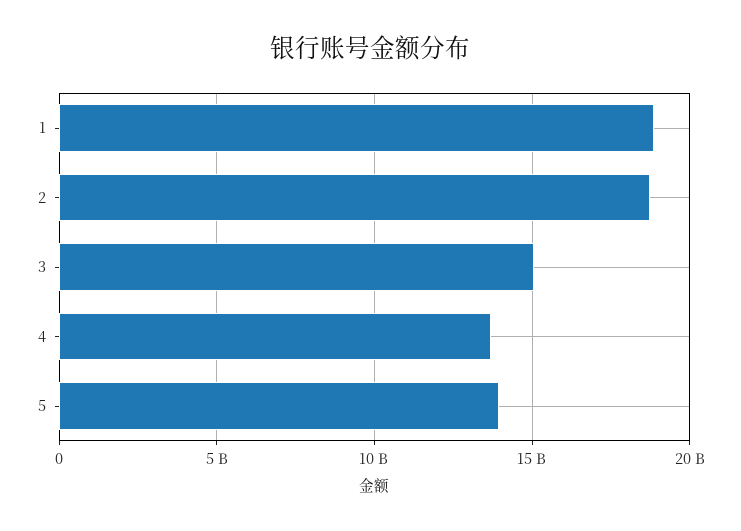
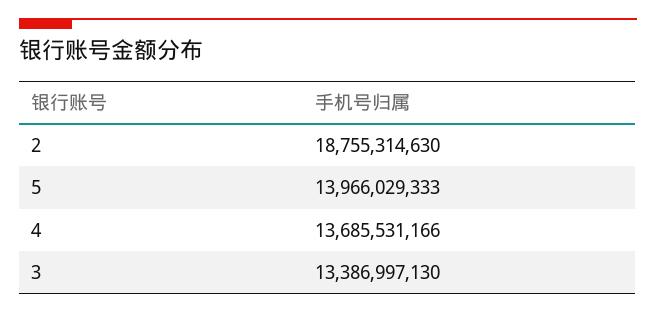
  {
-   "1": 19000000000,
    "2": 18755314630,
-   "3": 15000000000,
+   "3": 13386997130,
    "4": 13685531166,
    "5": 13966029333
  }

